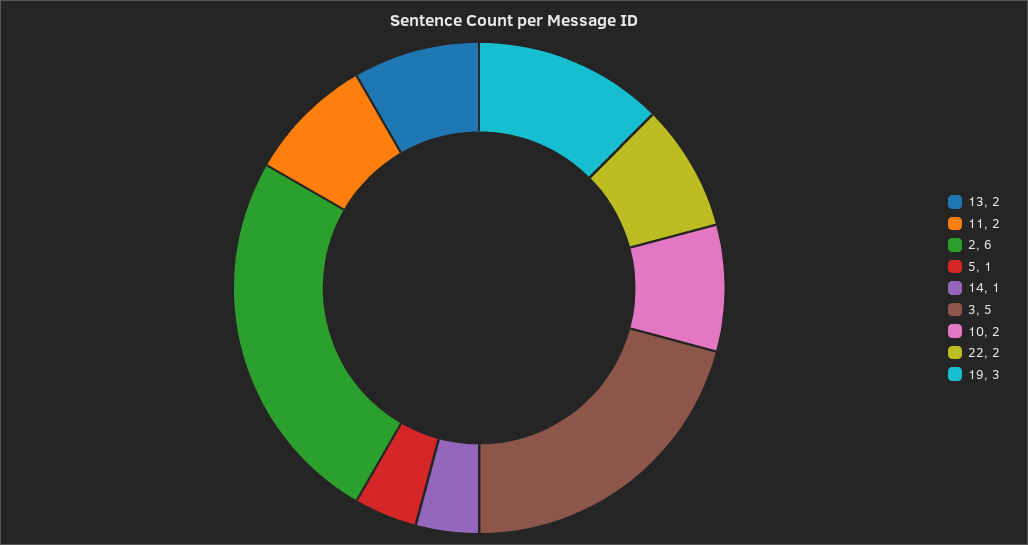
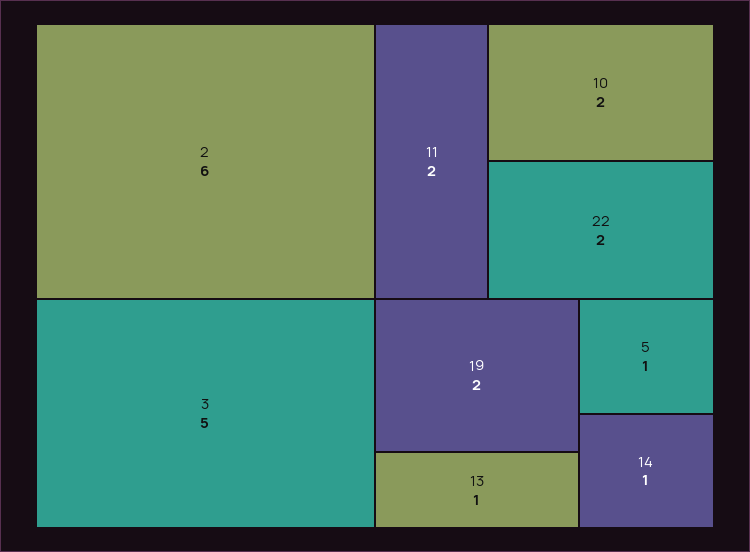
  {
-   "13": 2,
+   "13": 1,
    "11": 2,
    "2": 6,
    "5": 1,
    "14": 1,
    "3": 5,
    "10": 2,
    "22": 2,
-   "19": 3
+   "19": 2
  }

